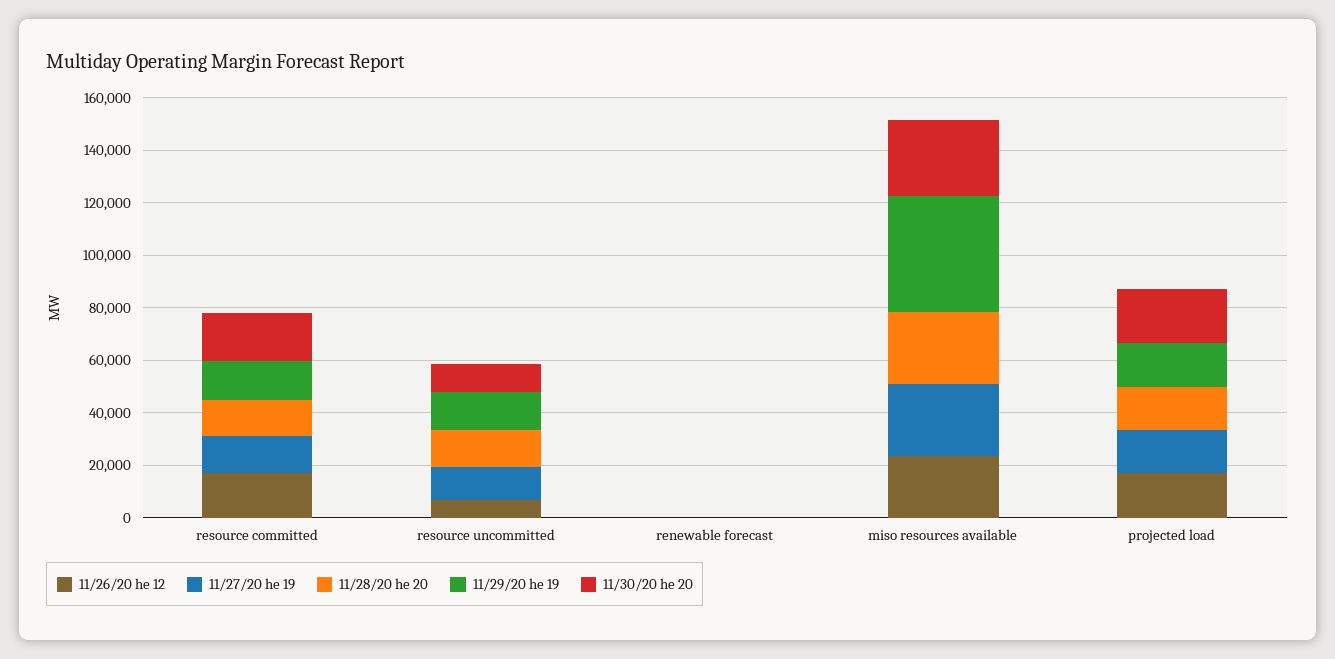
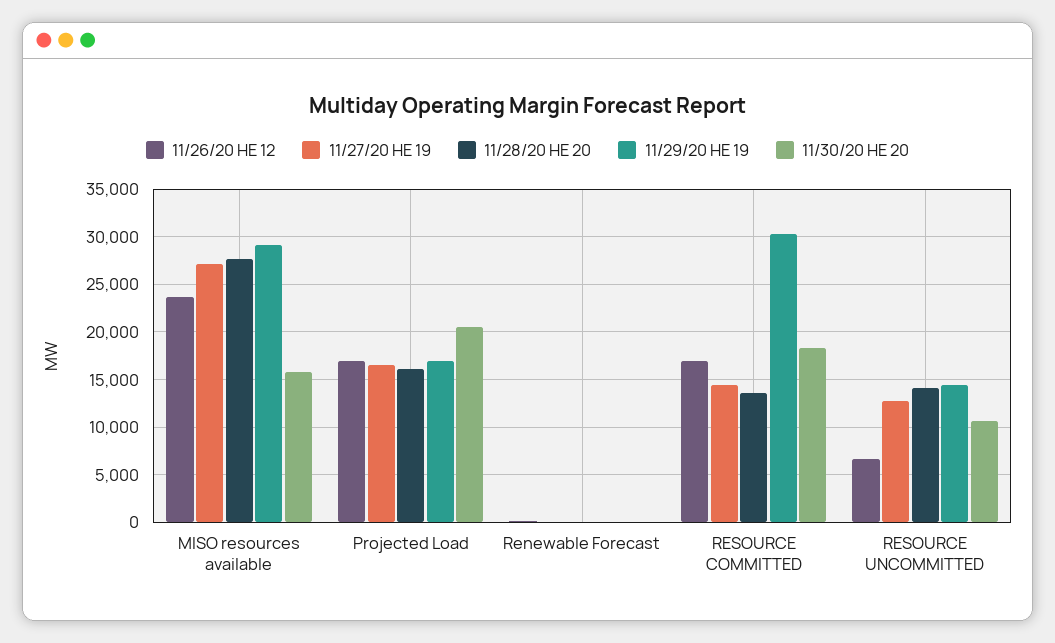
  {
    "11/26/20 he 12": {
      "resource committed": 17000,
      "resource uncommitted": 7000,
      "renewable forecast": 0,
      "miso resources available": 24000,
      "projected load": 17000
    },
    "11/27/20 he 19": {
      "resource committed": 14000,
      "resource uncommitted": 13000,
      "renewable forecast": 0,
      "miso resources available": 27000,
      "projected load": 17000
    },
    "11/28/20 he 20": {
      "resource committed": 14000,
      "resource uncommitted": 14000,
      "renewable forecast": 0,
      "miso resources available": 28000,
      "projected load": 16000
    },
    "11/29/20 he 19": {
-     "resource committed": 15000,
+     "resource committed": 30000,
      "resource uncommitted": 14000,
      "renewable forecast": 0,
-     "miso resources available": 45000,
+     "miso resources available": 29000,
      "projected load": 17000
    },
    "11/30/20 he 20": {
      "resource committed": 18000,
      "resource uncommitted": 11000,
      "renewable forecast": 0,
-     "miso resources available": 30000,
+     "miso resources available": 16000,
      "projected load": 20000
    }
  }

